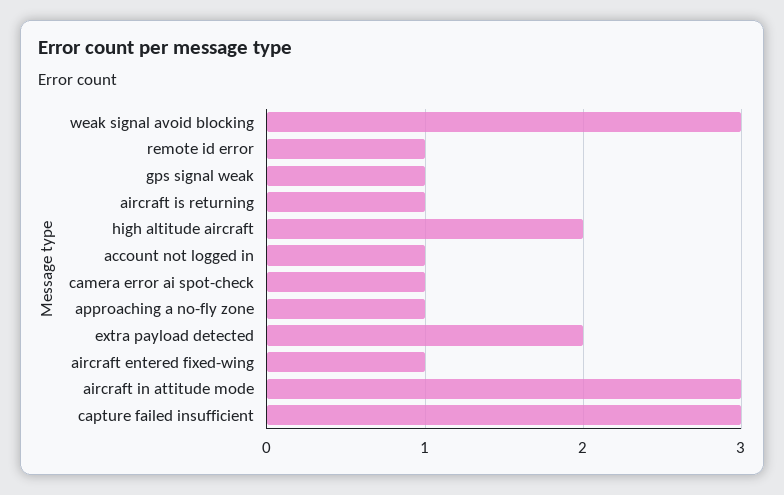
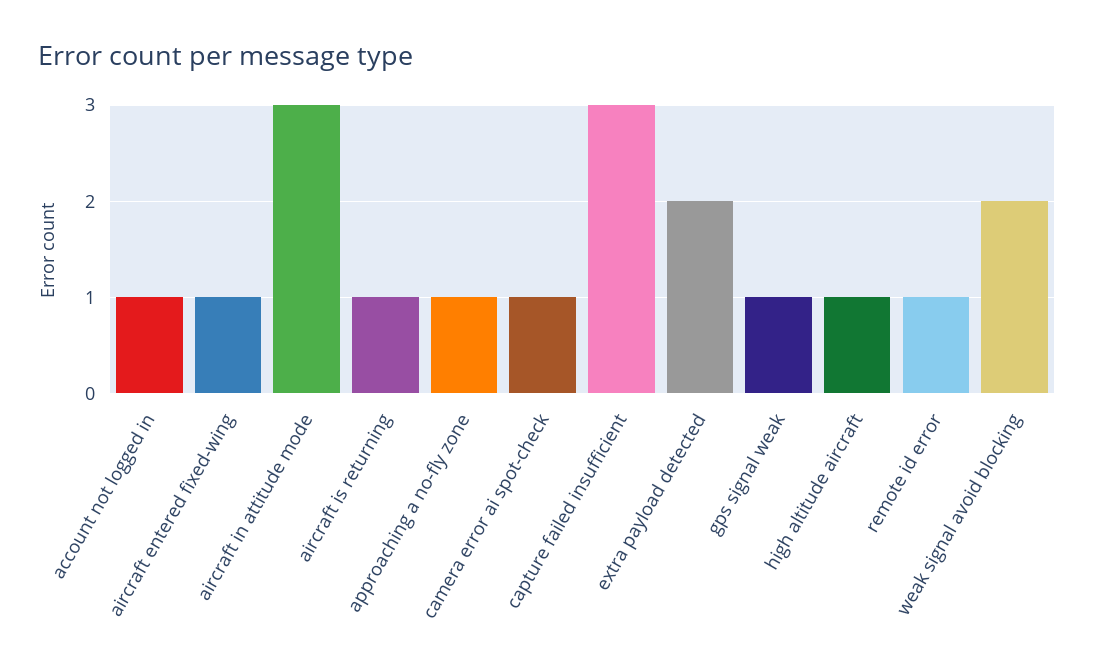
  {
-   "weak signal avoid blocking": 3,
+   "weak signal avoid blocking": 2,
    "remote id error": 1,
    "gps signal weak": 1,
    "aircraft is returning": 1,
-   "high altitude aircraft": 2,
+   "high altitude aircraft": 1,
    "account not logged in": 1,
    "camera error ai spot-check": 1,
    "approaching a no-fly zone": 1,
    "extra payload detected": 2,
    "aircraft entered fixed-wing": 1,
    "aircraft in attitude mode": 3,
    "capture failed insufficient": 3
  }

